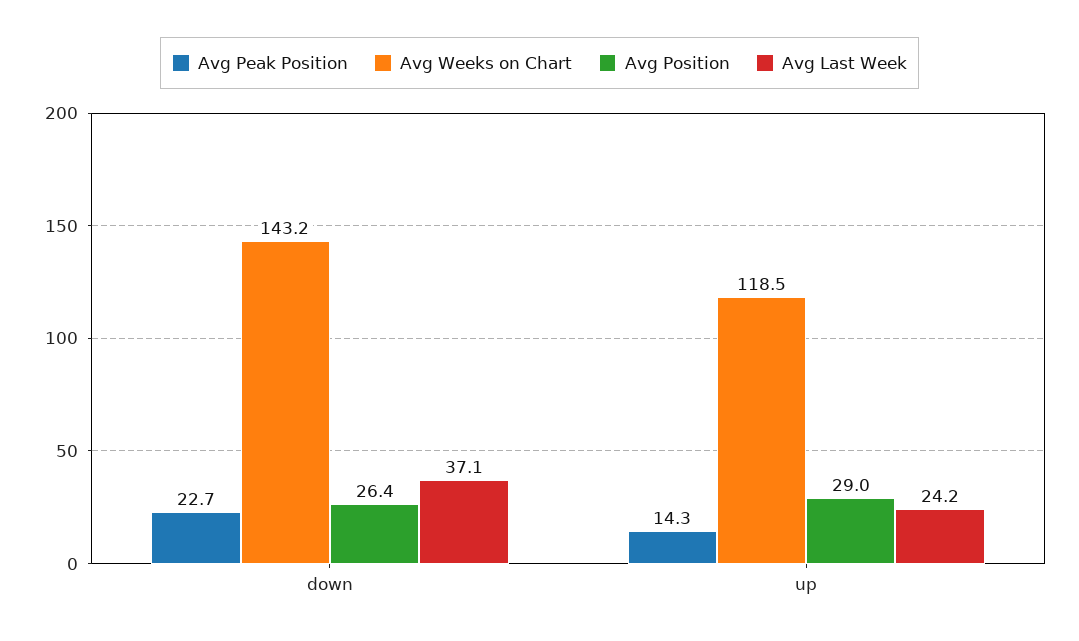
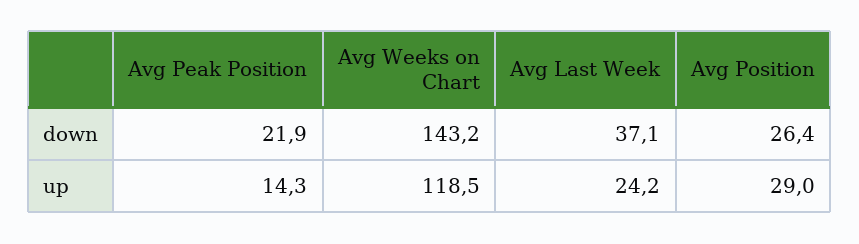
  {
    "Avg Peak Position": {
-     "down": 22.7,
+     "down": 21.9,
      "up": 14.3
    },
    "Avg Weeks on Chart": {
      "down": 143.2,
      "up": 118.5
    },
    "Avg Position": {
      "down": 26.4,
      "up": 29
    },
    "Avg Last Week": {
      "down": 37.1,
      "up": 24.2
    }
  }

